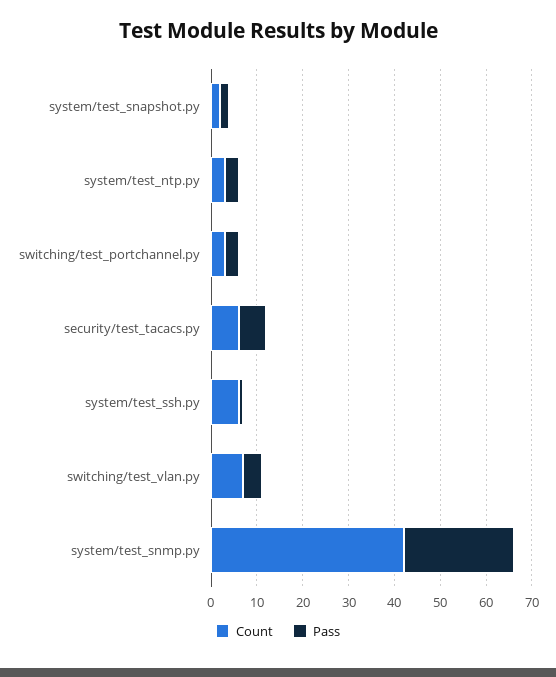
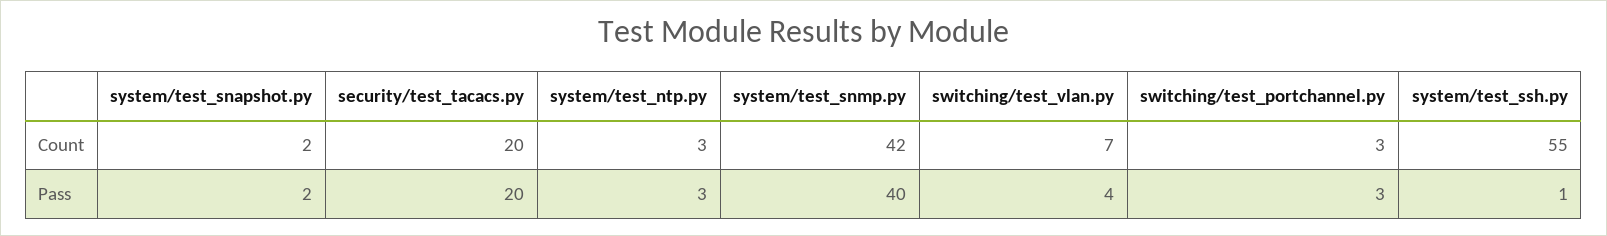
  {
    "Count": {
      "system/test_snapshot.py": 2,
      "system/test_ntp.py": 3,
      "switching/test_portchannel.py": 3,
-     "security/test_tacacs.py": 5,
+     "security/test_tacacs.py": 20,
-     "system/test_ssh.py": 5,
+     "system/test_ssh.py": 55,
      "switching/test_vlan.py": 7,
      "system/test_snmp.py": 42
    },
    "Pass": {
      "system/test_snapshot.py": 2,
      "system/test_ntp.py": 3,
      "switching/test_portchannel.py": 3,
-     "security/test_tacacs.py": 5,
+     "security/test_tacacs.py": 20,
      "system/test_ssh.py": 1,
      "switching/test_vlan.py": 4,
-     "system/test_snmp.py": 25
+     "system/test_snmp.py": 40
    }
  }

